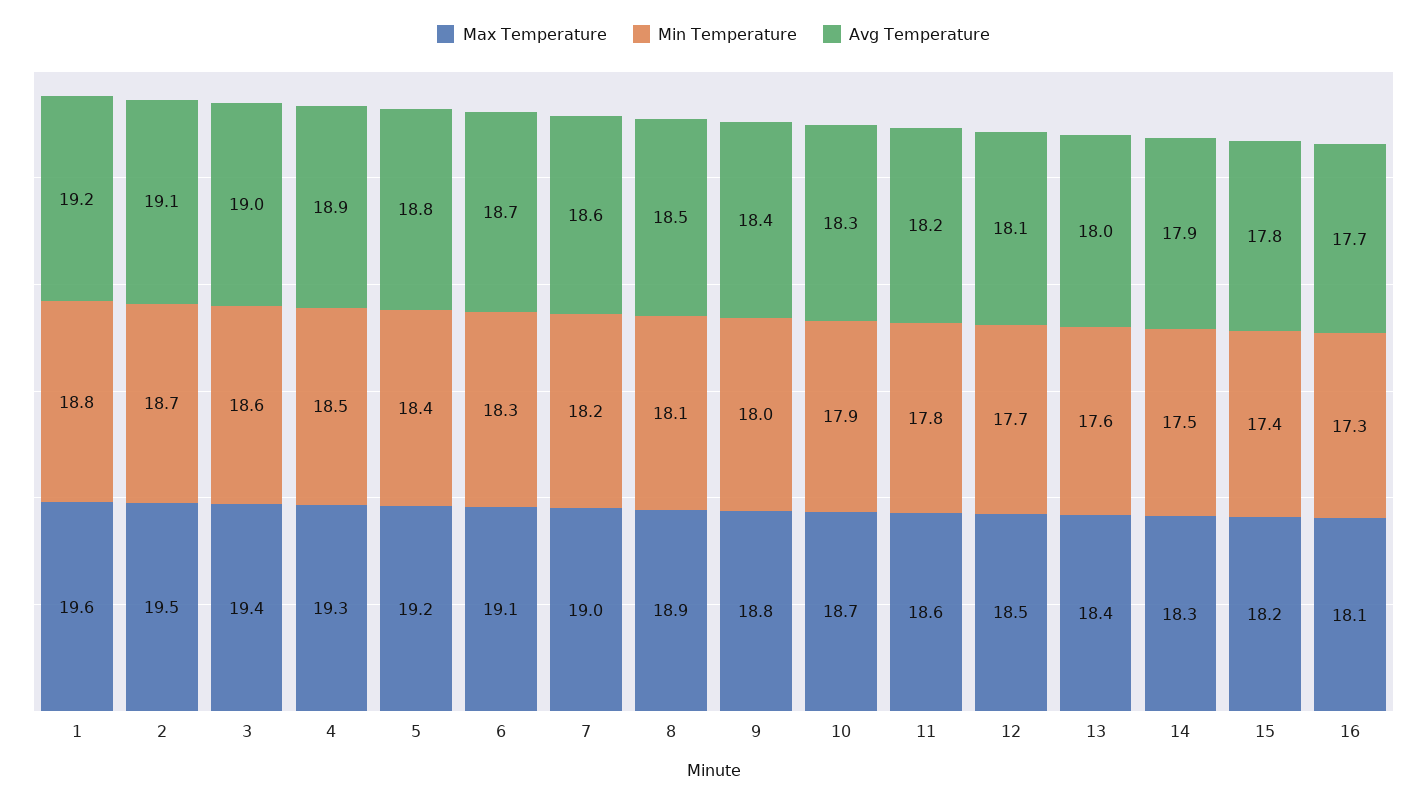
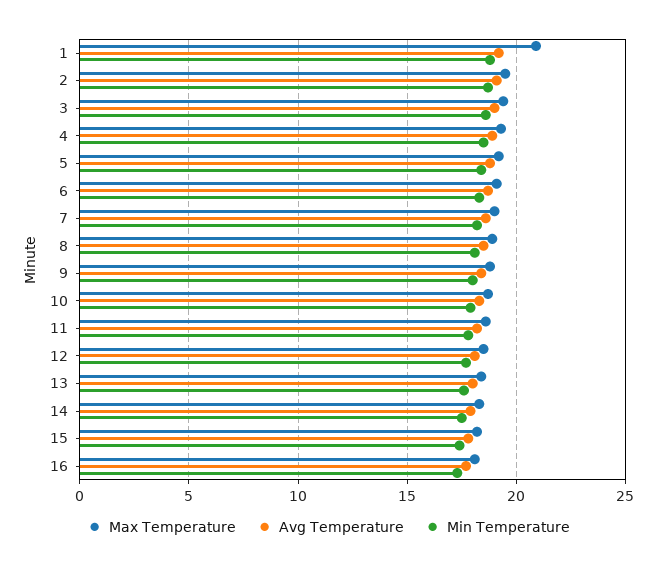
  {
    "Max Temperature": {
-     "1": 19.6,
+     "1": 21,
      "2": 19.5,
      "3": 19.4,
      "4": 19.3,
      "5": 19.2,
      "6": 19.1,
      "7": 19,
      "8": 18.9,
      "9": 18.8,
      "10": 18.7,
      "11": 18.6,
      "12": 18.5,
      "13": 18.4,
      "14": 18.3,
      "15": 18.2,
      "16": 18.1
    },
    "Min Temperature": {
      "1": 18.8,
      "2": 18.7,
      "3": 18.6,
      "4": 18.5,
      "5": 18.4,
      "6": 18.3,
      "7": 18.2,
      "8": 18.1,
      "9": 18,
      "10": 17.9,
      "11": 17.8,
      "12": 17.7,
      "13": 17.6,
      "14": 17.5,
      "15": 17.4,
      "16": 17.3
    },
    "Avg Temperature": {
      "1": 19.2,
      "2": 19.1,
      "3": 19,
      "4": 18.9,
      "5": 18.8,
      "6": 18.7,
      "7": 18.6,
      "8": 18.5,
      "9": 18.4,
      "10": 18.3,
      "11": 18.2,
      "12": 18.1,
      "13": 18,
      "14": 17.9,
      "15": 17.8,
      "16": 17.7
    }
  }

